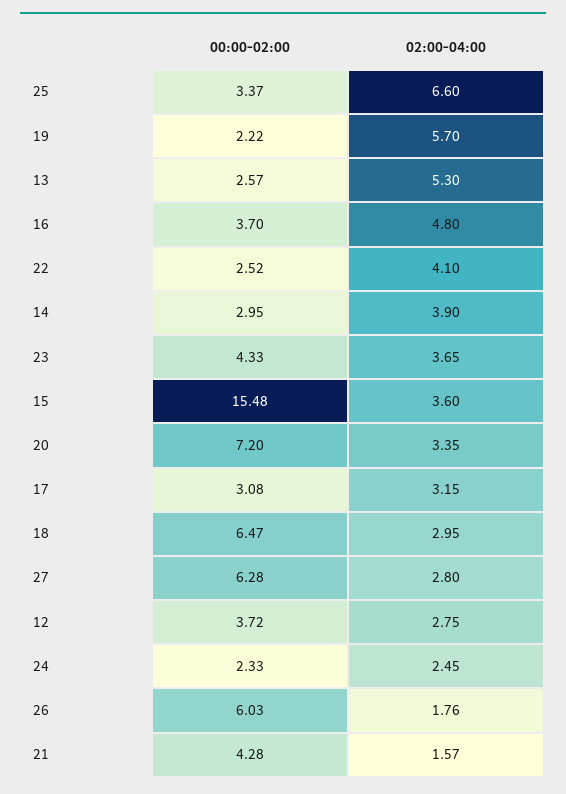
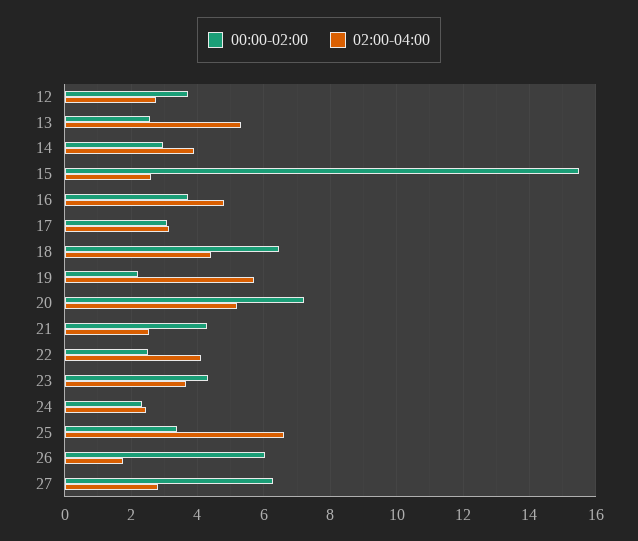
  {
    "00:00-02:00": {
      "25": 3.37,
      "19": 2.22,
      "13": 2.57,
      "16": 3.7,
      "22": 2.52,
      "14": 2.95,
      "23": 4.33,
      "15": 15.48,
      "20": 7.2,
      "17": 3.08,
      "18": 6.47,
      "27": 6.28,
      "12": 3.72,
      "24": 2.33,
      "26": 6.03,
      "21": 4.28
    },
    "02:00-04:00": {
      "25": 6.6,
      "19": 5.7,
      "13": 5.3,
      "16": 4.8,
      "22": 4.1,
      "14": 3.9,
      "23": 3.65,
-     "15": 3.6,
+     "15": 2.6,
-     "20": 3.35,
+     "20": 5.2,
      "17": 3.15,
-     "18": 2.95,
+     "18": 4.4,
      "27": 2.8,
      "12": 2.75,
      "24": 2.45,
      "26": 1.76,
-     "21": 1.57
+     "21": 2.6
    }
  }

